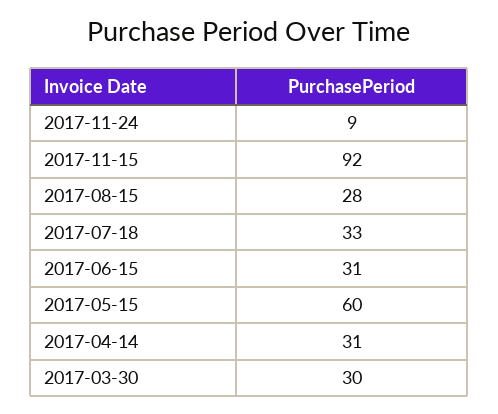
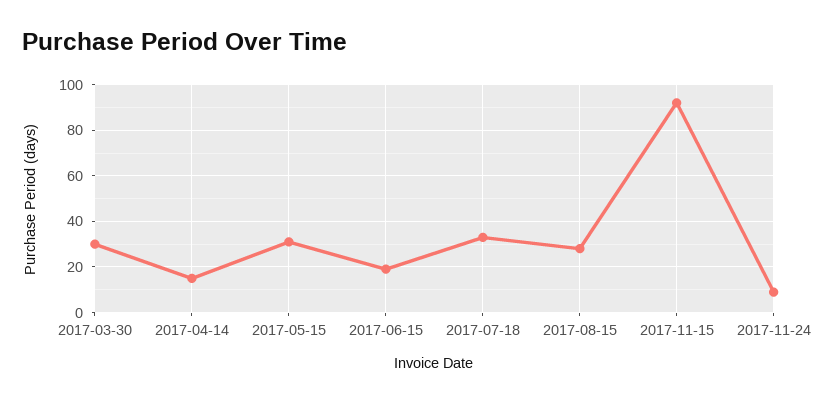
  {
    "2017-11-24": 9,
    "2017-11-15": 92,
    "2017-08-15": 28,
    "2017-07-18": 33,
-   "2017-06-15": 31,
+   "2017-06-15": 20,
-   "2017-05-15": 60,
+   "2017-05-15": 30,
-   "2017-04-14": 31,
+   "2017-04-14": 15,
    "2017-03-30": 30
  }

